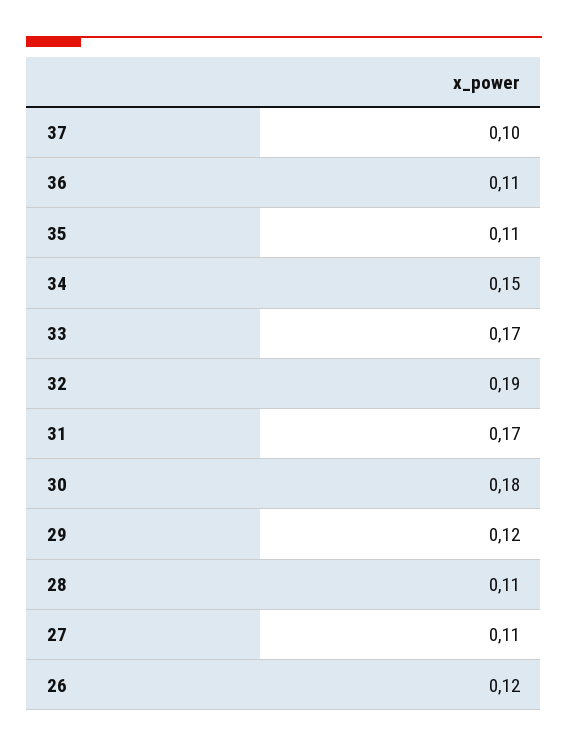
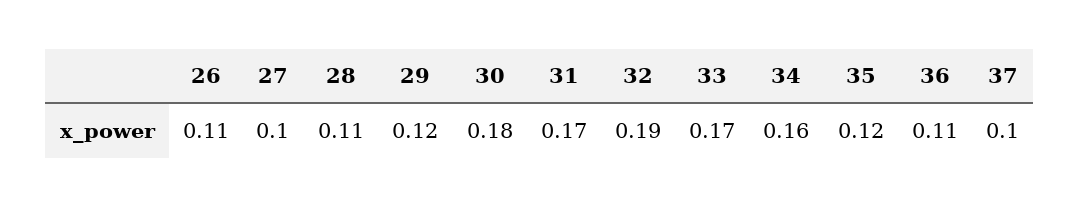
  {
    "37": 0.1,
    "36": 0.11,
-   "35": 0.11,
+   "35": 0.12,
-   "34": 0.15,
+   "34": 0.16,
    "33": 0.17,
    "32": 0.19,
    "31": 0.17,
    "30": 0.18,
    "29": 0.12,
    "28": 0.11,
-   "27": 0.11,
+   "27": 0.1,
-   "26": 0.12
+   "26": 0.11
  }

